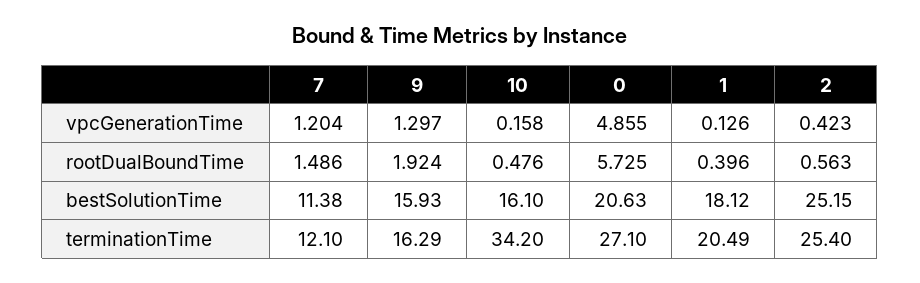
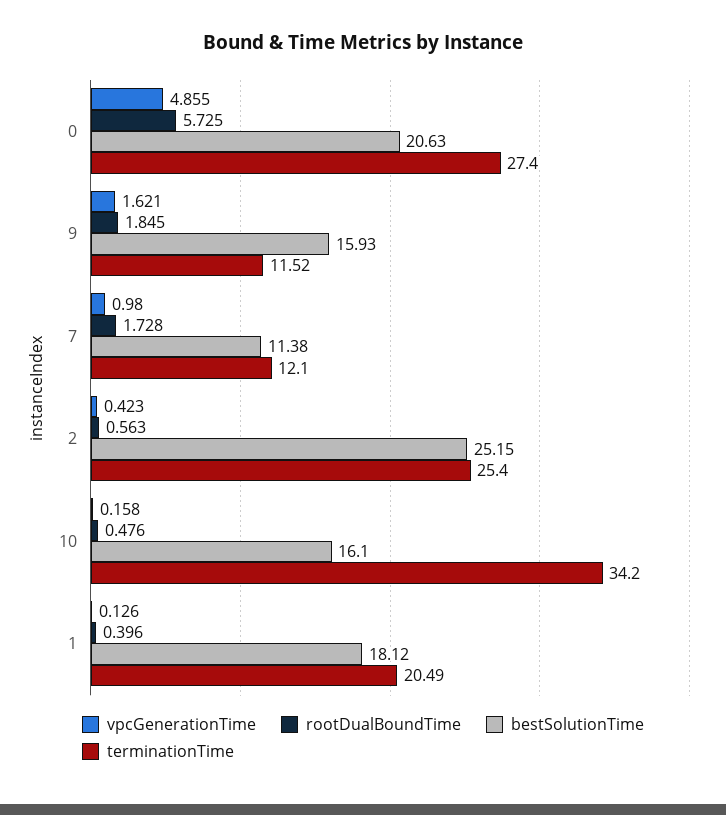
  {
    "vpcGenerationTime": {
-     "7": 1.204,
+     "7": 0.98,
-     "9": 1.297,
+     "9": 1.621,
      "10": 0.158,
      "0": 4.855,
      "1": 0.126,
      "2": 0.423
    },
    "rootDualBoundTime": {
-     "7": 1.486,
+     "7": 1.728,
-     "9": 1.924,
+     "9": 1.845,
      "10": 0.476,
      "0": 5.725,
      "1": 0.396,
      "2": 0.563
    },
    "bestSolutionTime": {
      "7": 11.38,
      "9": 15.93,
      "10": 16.1,
      "0": 20.63,
      "1": 18.12,
      "2": 25.15
    },
    "terminationTime": {
      "7": 12.1,
-     "9": 16.29,
+     "9": 11.52,
      "10": 34.2,
-     "0": 27.1,
+     "0": 27.4,
      "1": 20.49,
      "2": 25.4
    }
  }

